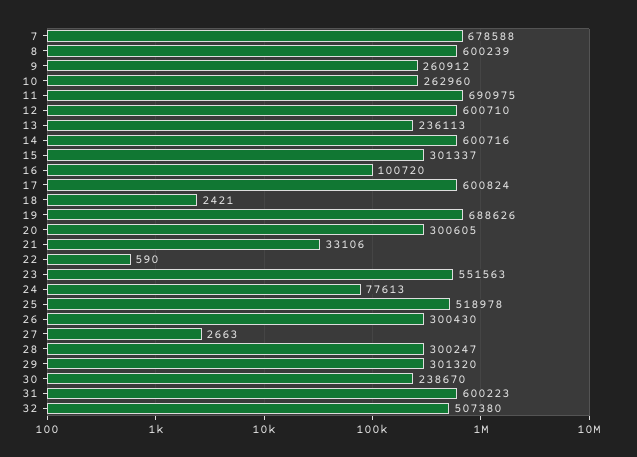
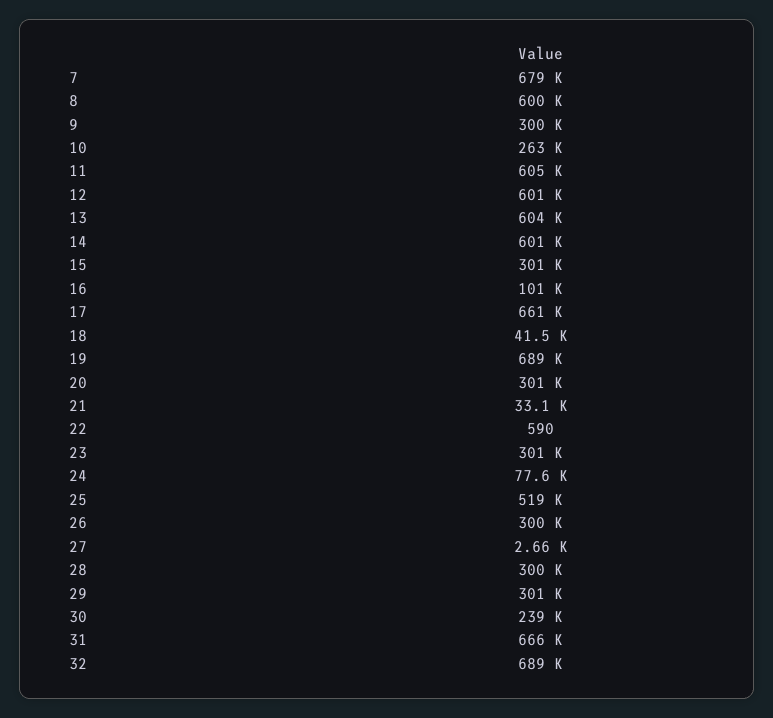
  {
    "7": 678588,
    "8": 600239,
-   "9": 260912,
+   "9": 300000,
    "10": 262960,
-   "11": 690975,
+   "11": 605000,
    "12": 600710,
-   "13": 236113,
+   "13": 604000,
    "14": 600716,
    "15": 301337,
    "16": 100720,
-   "17": 600824,
+   "17": 661000,
-   "18": 2421,
+   "18": 41500,
    "19": 688626,
    "20": 300605,
    "21": 33106,
    "22": 590,
-   "23": 551563,
+   "23": 301000,
    "24": 77613,
    "25": 518978,
    "26": 300430,
    "27": 2663,
    "28": 300247,
    "29": 301320,
    "30": 238670,
-   "31": 600223,
+   "31": 666000,
-   "32": 507380
+   "32": 689000
  }

